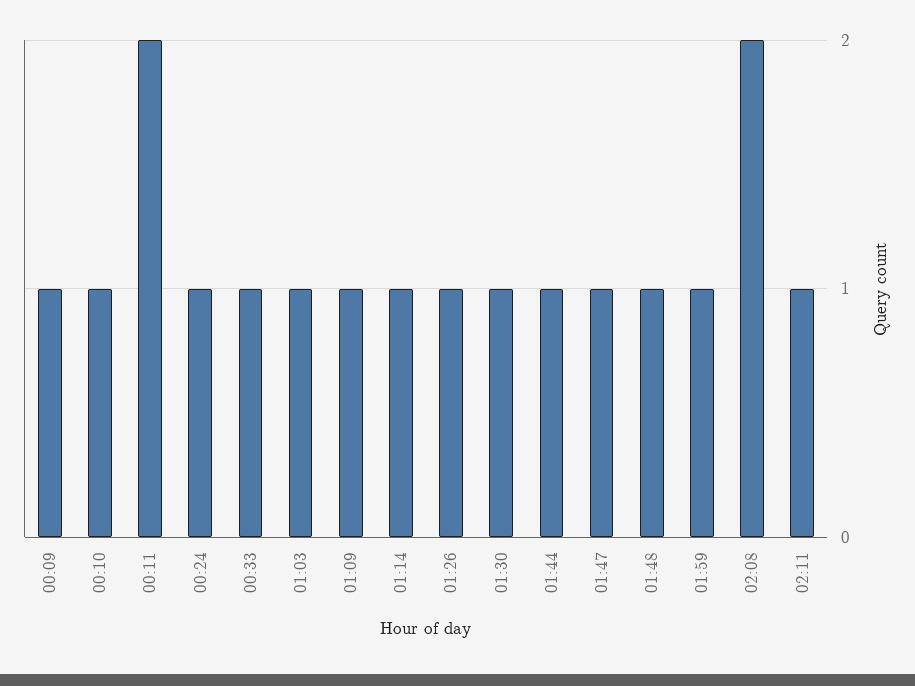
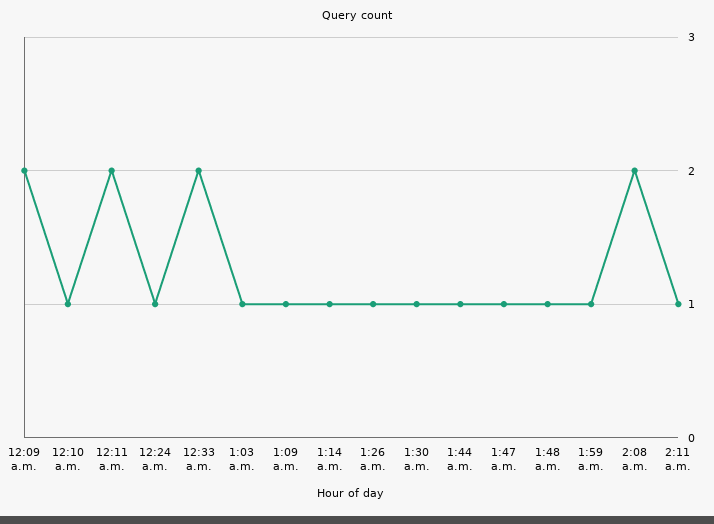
  {
-   "00:09": 1,
+   "00:09": 2,
    "00:10": 1,
    "00:11": 2,
    "00:24": 1,
-   "00:33": 1,
+   "00:33": 2,
    "01:03": 1,
    "01:09": 1,
    "01:14": 1,
    "01:26": 1,
    "01:30": 1,
    "01:44": 1,
    "01:47": 1,
    "01:48": 1,
    "01:59": 1,
    "02:08": 2,
    "02:11": 1
  }

